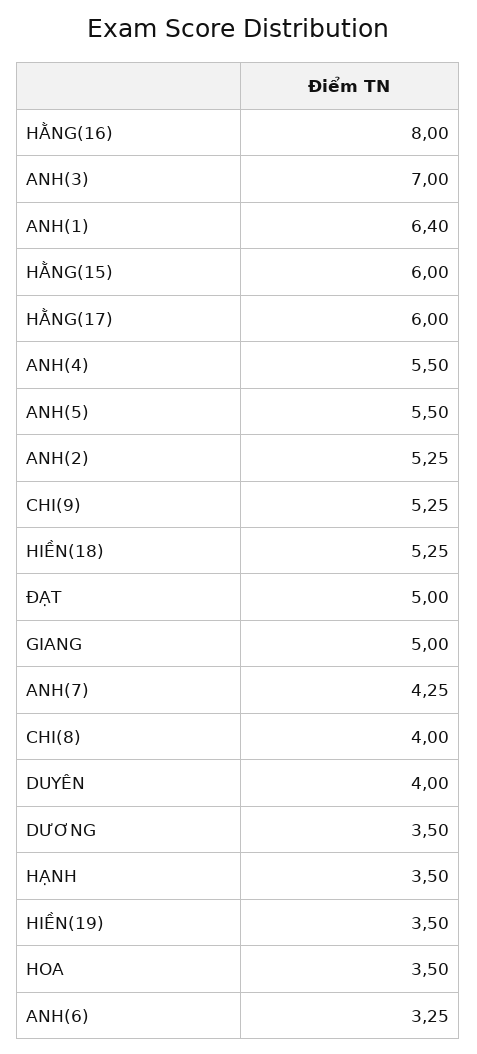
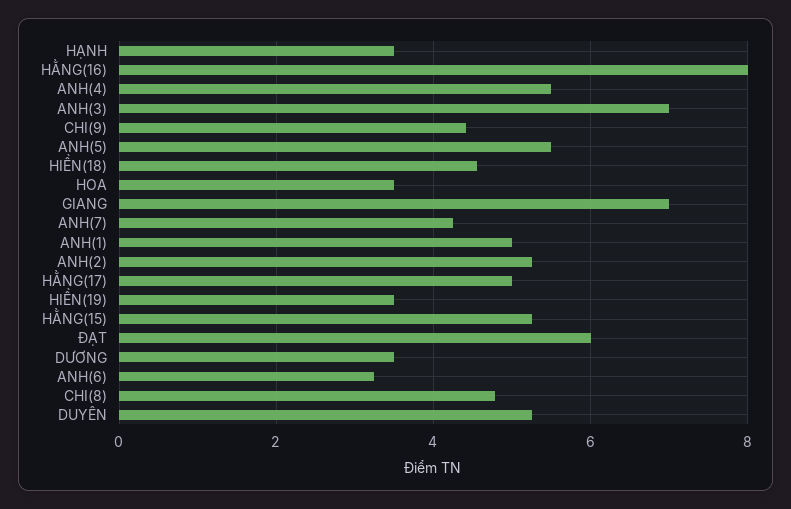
  {
    "HẰNG(16)": 8,
    "ANH(3)": 7,
-   "ANH(1)": 6.4,
+   "ANH(1)": 5,
-   "HẰNG(15)": 6,
+   "HẰNG(15)": 5.2,
-   "HẰNG(17)": 6,
+   "HẰNG(17)": 5,
    "ANH(4)": 5.5,
    "ANH(5)": 5.5,
    "ANH(2)": 5.25,
-   "CHI(9)": 5.25,
+   "CHI(9)": 4.4,
-   "HIỀN(18)": 5.25,
+   "HIỀN(18)": 4.6,
-   "ĐẠT": 5,
+   "ĐẠT": 6,
-   "GIANG": 5,
+   "GIANG": 7,
    "ANH(7)": 4.25,
-   "CHI(8)": 4,
+   "CHI(8)": 4.8,
-   "DUYÊN": 4,
+   "DUYÊN": 5.2,
    "DƯƠNG": 3.5,
    "HẠNH": 3.5,
    "HIỀN(19)": 3.5,
    "HOA": 3.5,
    "ANH(6)": 3.25
  }

